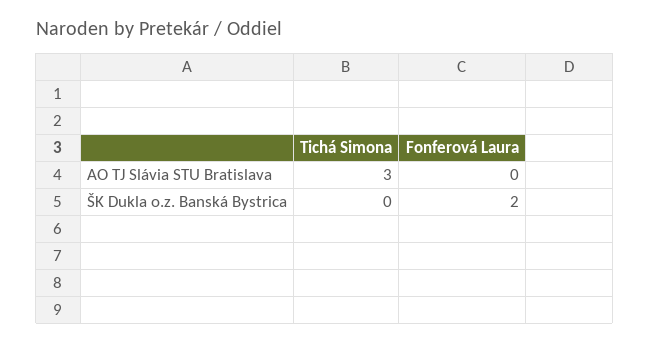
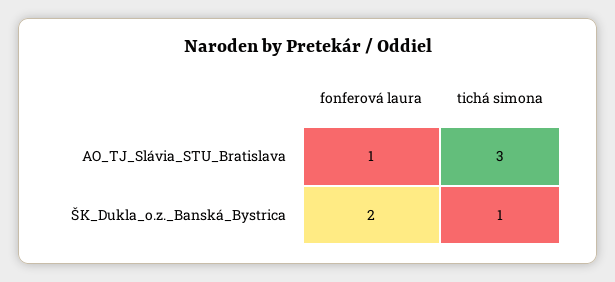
  {
    "Tichá Simona": {
      "AO TJ Slávia STU Bratislava": 3,
-     "ŠK Dukla o.z. Banská Bystrica": 0
+     "ŠK Dukla o.z. Banská Bystrica": 1
    },
    "Fonferová Laura": {
-     "AO TJ Slávia STU Bratislava": 0,
+     "AO TJ Slávia STU Bratislava": 1,
      "ŠK Dukla o.z. Banská Bystrica": 2
    }
  }

